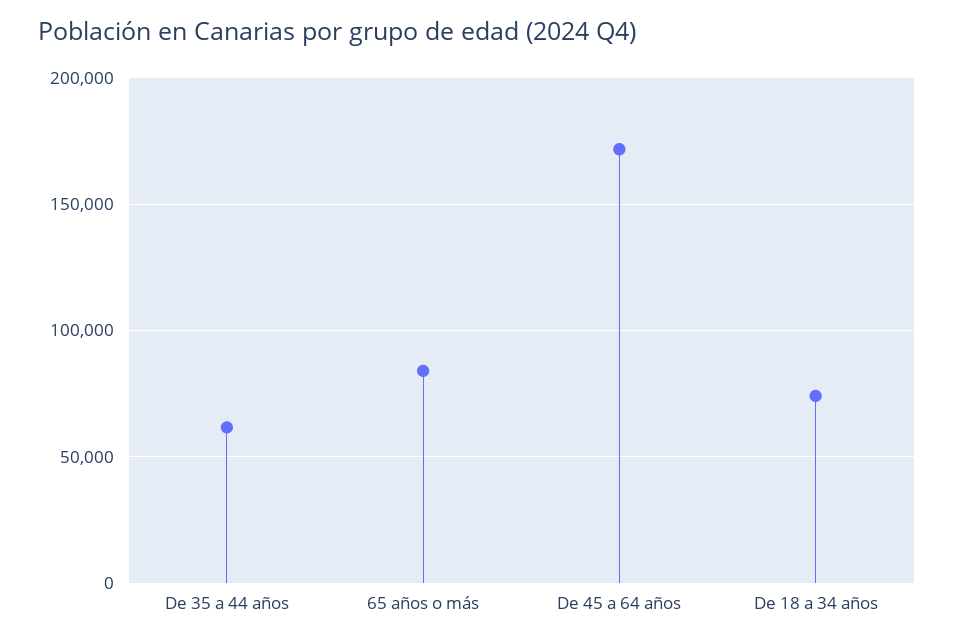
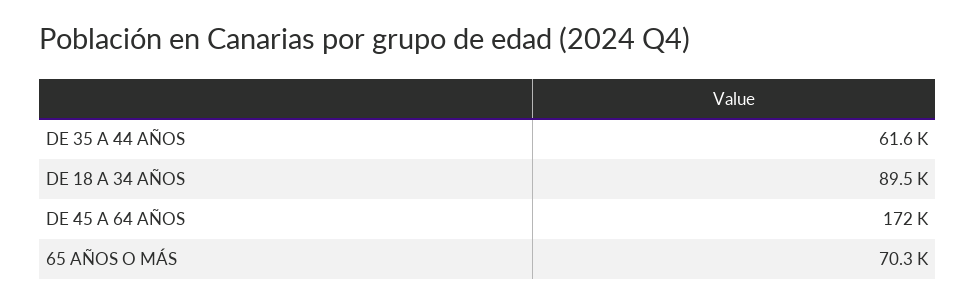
  {
    "De 35 a 44 años": 61600,
-   "65 años o más": 85000,
+   "65 años o más": 70300,
    "De 45 a 64 años": 172000,
-   "De 18 a 34 años": 75000
+   "De 18 a 34 años": 89500
  }

